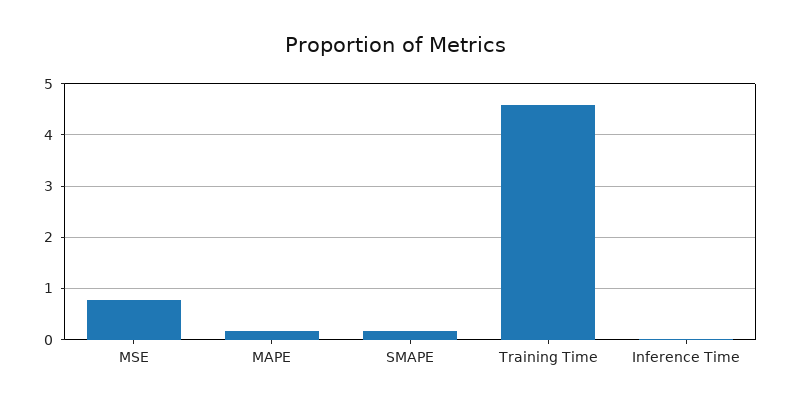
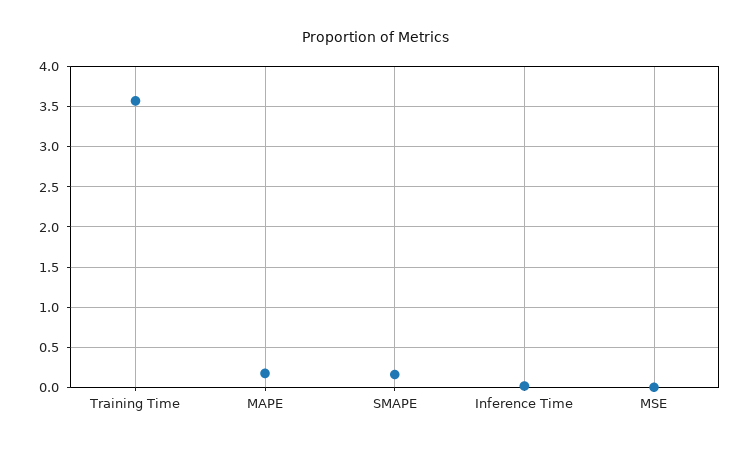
  {
-   "MSE": 0.8,
+   "MSE": 0,
    "MAPE": 0.2,
    "SMAPE": 0.2,
-   "Training Time": 4.6,
+   "Training Time": 3.6,
    "Inference Time": 0
  }

